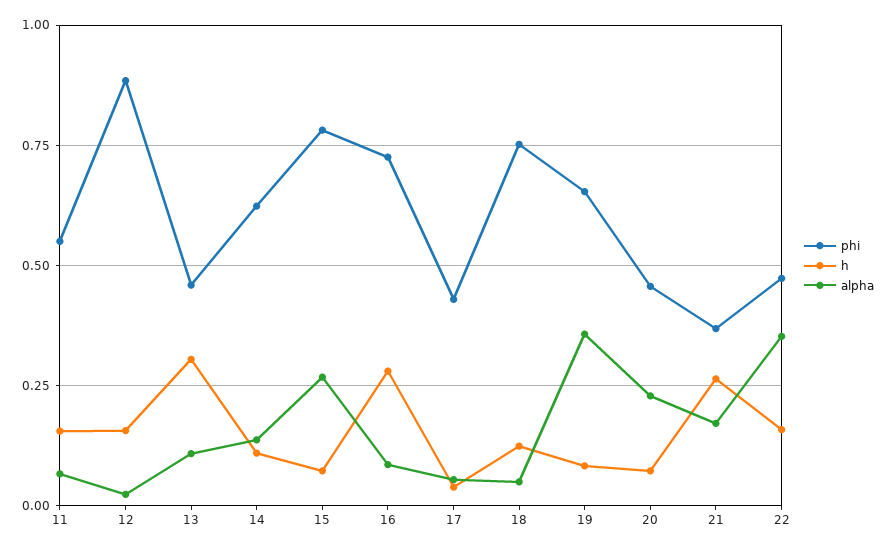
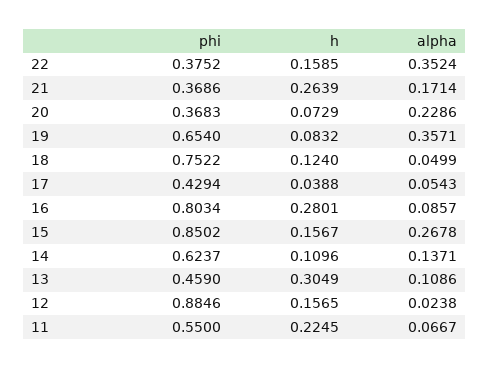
  {
    "phi": {
      "11": 0.55,
      "12": 0.8846,
      "13": 0.459,
      "14": 0.6237,
-     "15": 0.775,
+     "15": 0.8502,
-     "16": 0.725,
+     "16": 0.8034,
      "17": 0.4294,
      "18": 0.7522,
      "19": 0.654,
-     "20": 0.45,
+     "20": 0.3683,
      "21": 0.3686,
-     "22": 0.475
+     "22": 0.3752
    },
    "h": {
-     "11": 0.15,
+     "11": 0.2245,
      "12": 0.1565,
      "13": 0.3049,
      "14": 0.1096,
-     "15": 0.075,
+     "15": 0.1567,
      "16": 0.2801,
      "17": 0.0388,
      "18": 0.124,
      "19": 0.0832,
      "20": 0.0729,
      "21": 0.2639,
      "22": 0.1585
    },
    "alpha": {
      "11": 0.0667,
      "12": 0.0238,
      "13": 0.1086,
      "14": 0.1371,
      "15": 0.2678,
      "16": 0.0857,
      "17": 0.0543,
      "18": 0.0499,
      "19": 0.3571,
      "20": 0.2286,
      "21": 0.1714,
      "22": 0.3524
    }
  }

